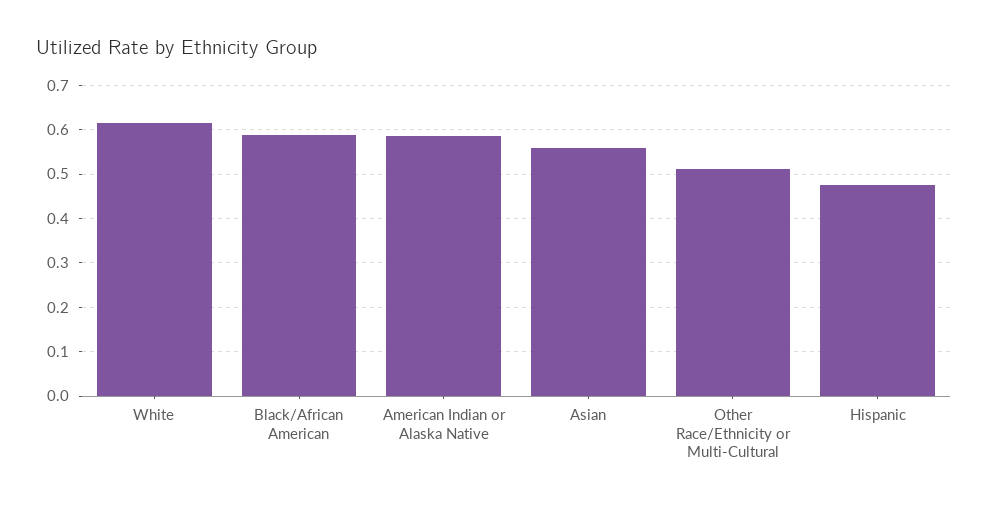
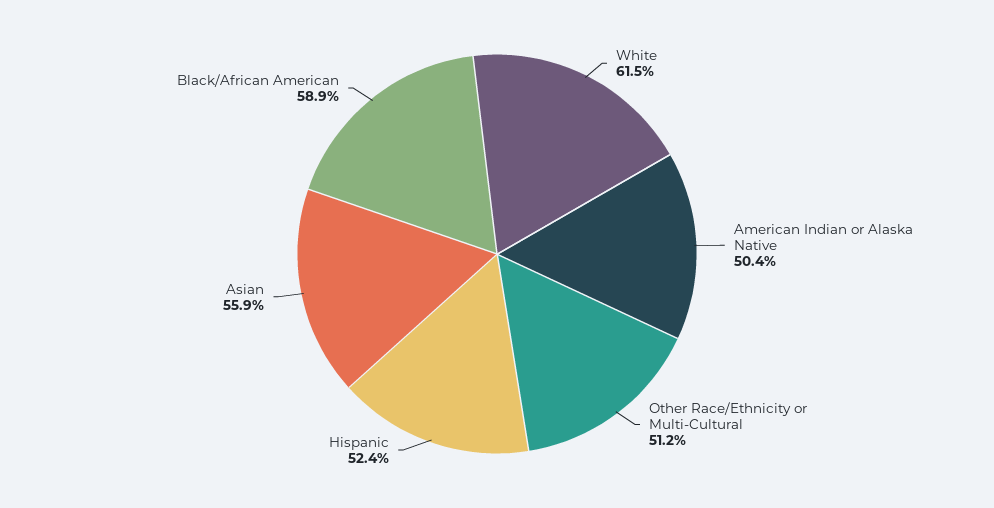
  {
    "White": 0.615,
    "Black/African American": 0.589,
-   "American Indian or Alaska Native": 0.58,
+   "American Indian or Alaska Native": 0.504,
    "Asian": 0.559,
    "Other Race/Ethnicity or Multi-Cultural": 0.512,
-   "Hispanic": 0.48
+   "Hispanic": 0.524
  }

